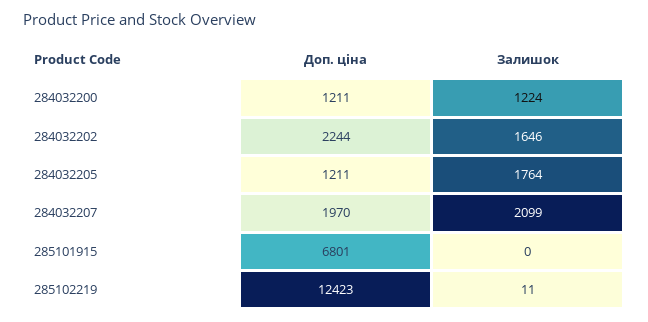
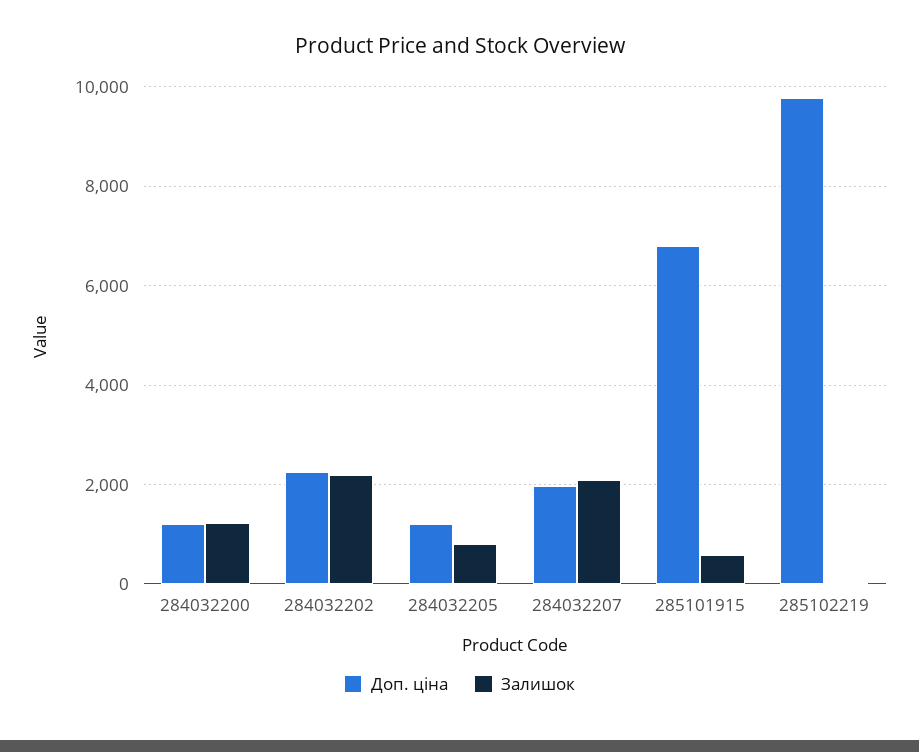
  {
    "Доп. ціна": {
      "284032200": 1211,
      "284032202": 2244,
      "284032205": 1211,
      "284032207": 1970,
      "285101915": 6801,
-     "285102219": 12423
+     "285102219": 9800
    },
    "Залишок": {
      "284032200": 1224,
-     "284032202": 1646,
+     "284032202": 2200,
-     "284032205": 1764,
+     "284032205": 800,
      "284032207": 2099,
-     "285101915": 0,
+     "285101915": 600,
      "285102219": 11
    }
  }

